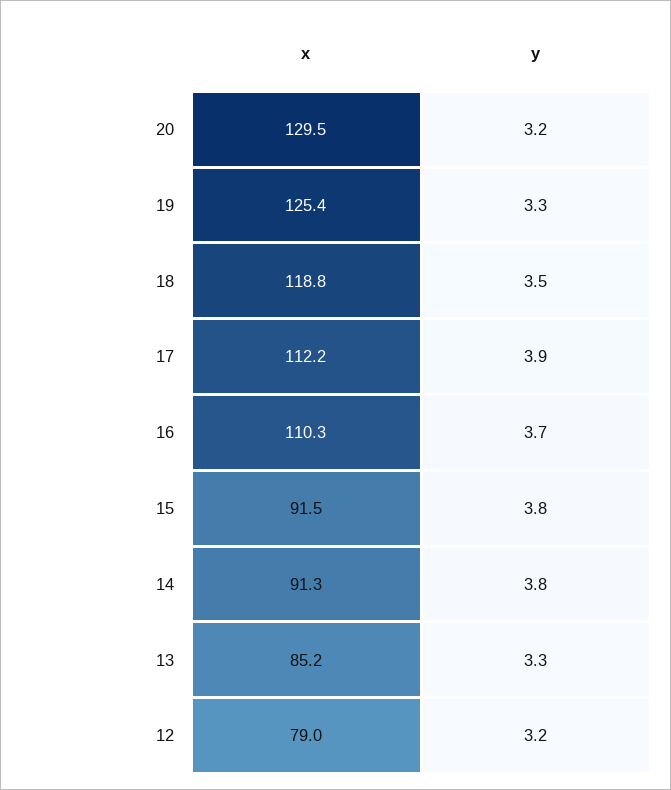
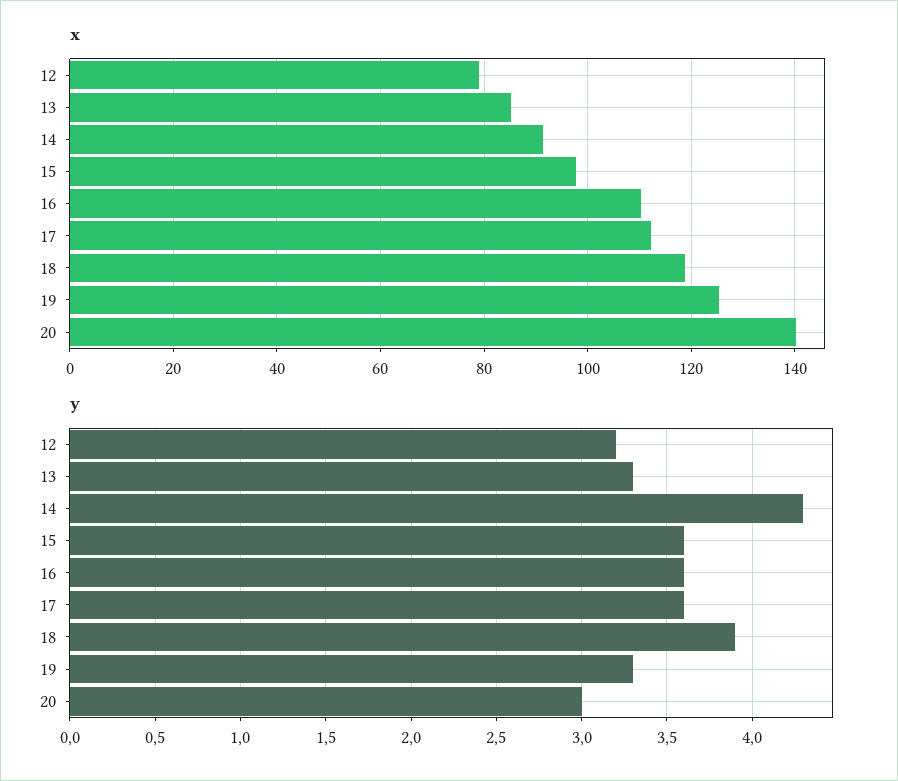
  {
    "x": {
-     "20": 129.5,
+     "20": 140,
      "19": 125.4,
      "18": 118.8,
      "17": 112.2,
      "16": 110.3,
-     "15": 91.5,
+     "15": 98,
      "14": 91.3,
      "13": 85.2,
      "12": 79
    },
    "y": {
-     "20": 3.2,
+     "20": 3,
      "19": 3.3,
-     "18": 3.5,
+     "18": 3.9,
-     "17": 3.9,
+     "17": 3.6,
-     "16": 3.7,
+     "16": 3.6,
-     "15": 3.8,
+     "15": 3.6,
-     "14": 3.8,
+     "14": 4.3,
      "13": 3.3,
      "12": 3.2
    }
  }

